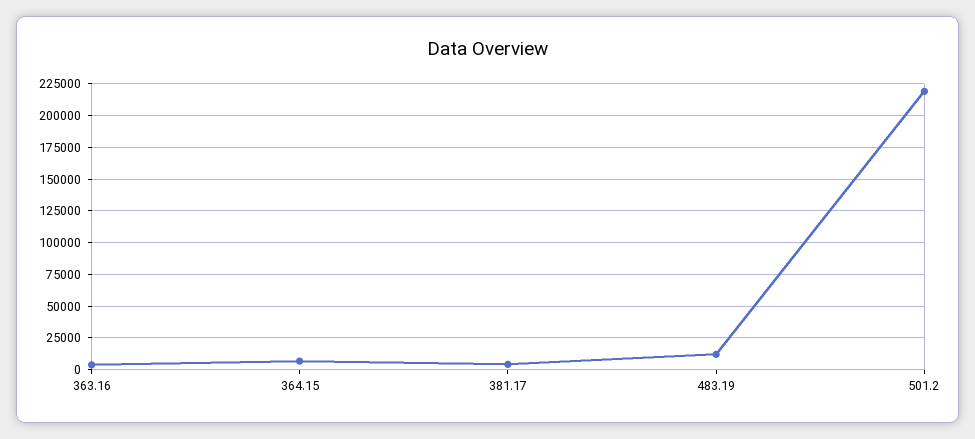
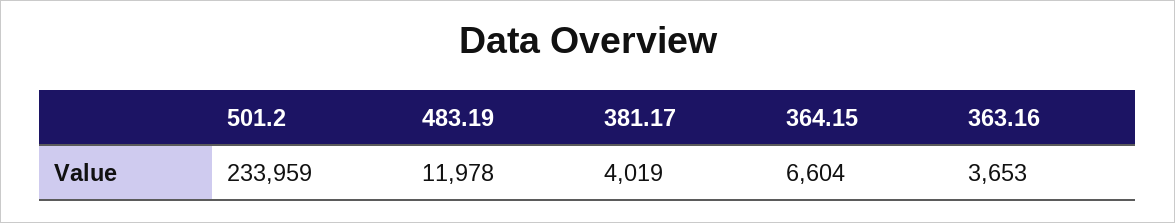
  {
    "363.16": 3653,
    "364.15": 6604,
    "381.17": 4019,
    "483.19": 11978,
-   "501.2": 220000
+   "501.2": 233959
  }

